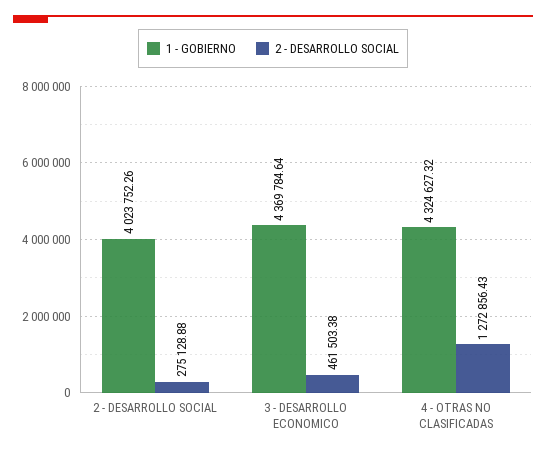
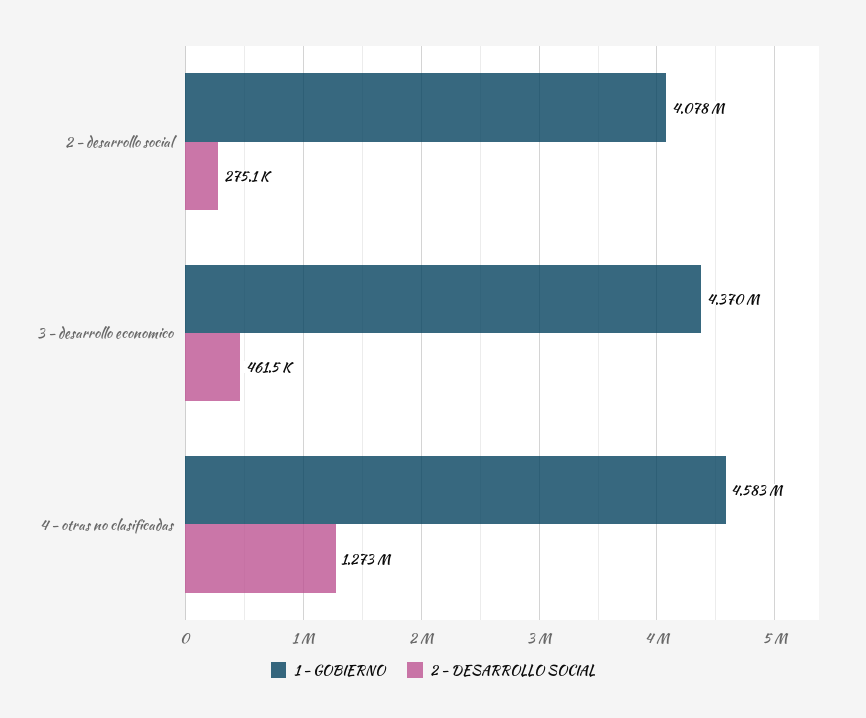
  {
    "1 - GOBIERNO": {
-     "2 - DESARROLLO SOCIAL": 4023752.26,
+     "2 - DESARROLLO SOCIAL": 4078000,
      "3 - DESARROLLO ECONOMICO": 4369784.64,
-     "4 - OTRAS NO CLASIFICADAS": 4324627.32
+     "4 - OTRAS NO CLASIFICADAS": 4583000
    },
    "2 - DESARROLLO SOCIAL": {
      "2 - DESARROLLO SOCIAL": 275128.88,
      "3 - DESARROLLO ECONOMICO": 461503.38,
      "4 - OTRAS NO CLASIFICADAS": 1272856.43
    }
  }

